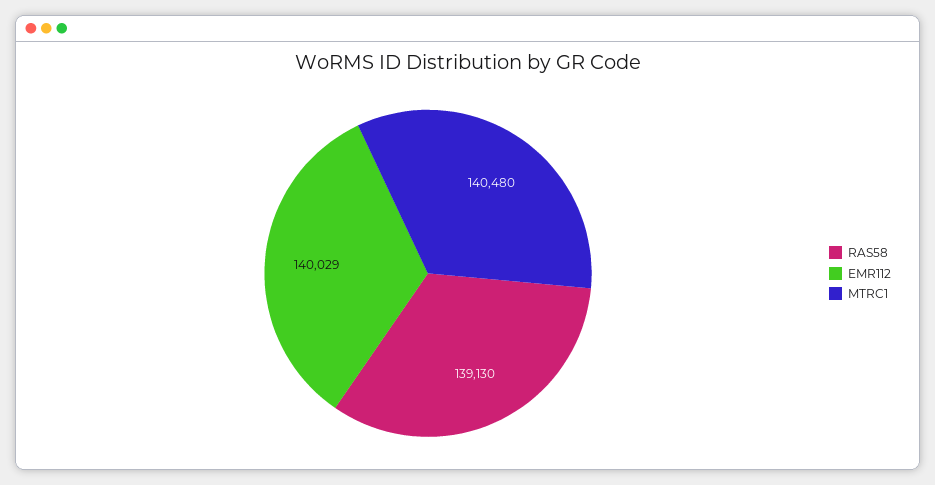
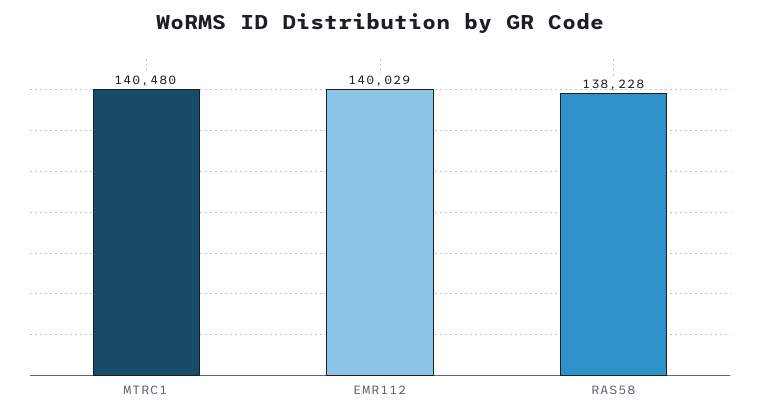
  {
-   "RAS58": 139130,
+   "RAS58": 138228,
    "EMR112": 140029,
    "MTRC1": 140480
  }

